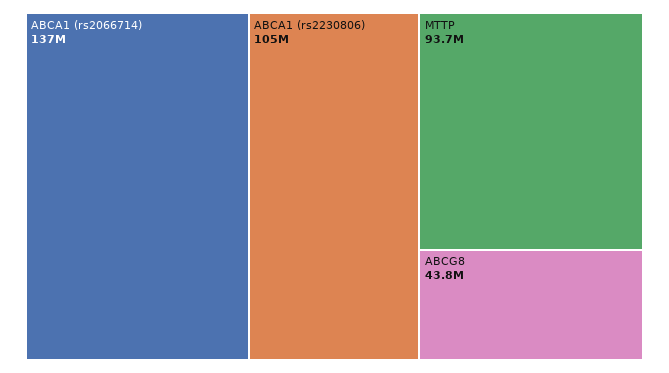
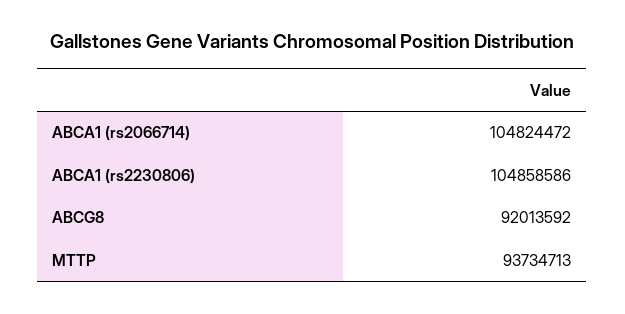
  {
-   "ABCA1 (rs2066714)": 137000000,
+   "ABCA1 (rs2066714)": 104824472,
    "ABCA1 (rs2230806)": 104858586,
    "MTTP": 93734713,
-   "ABCG8": 43800000
+   "ABCG8": 92013592
  }

